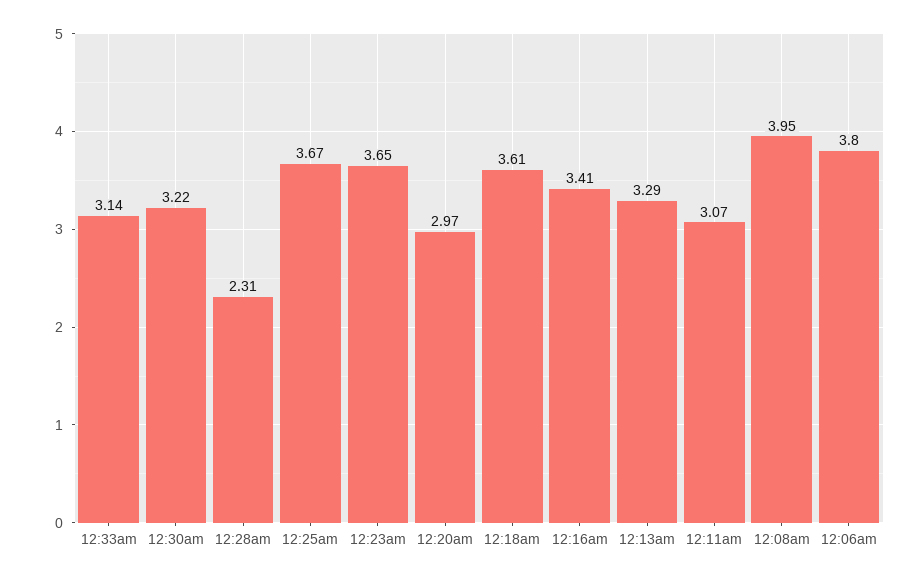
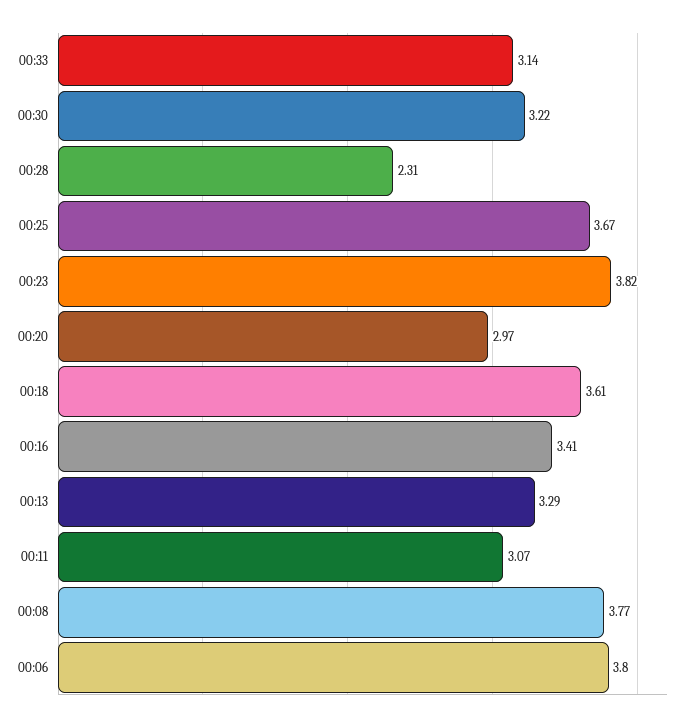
  {
    "12:33am": 3.14,
    "12:30am": 3.22,
    "12:28am": 2.31,
    "12:25am": 3.67,
-   "12:23am": 3.65,
+   "12:23am": 3.82,
    "12:20am": 2.97,
    "12:18am": 3.61,
    "12:16am": 3.41,
    "12:13am": 3.29,
    "12:11am": 3.07,
-   "12:08am": 3.95,
+   "12:08am": 3.77,
    "12:06am": 3.8
  }

